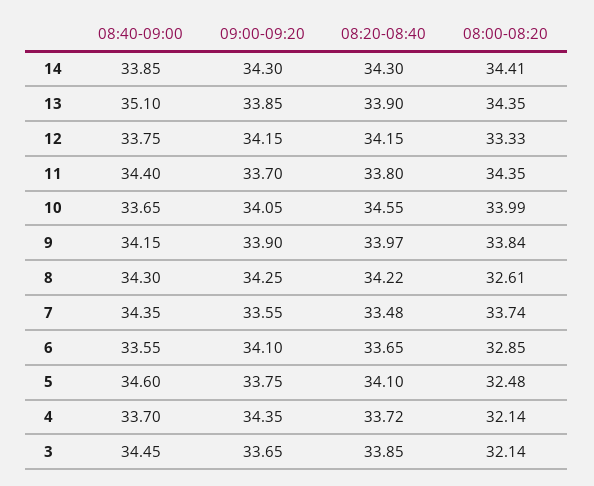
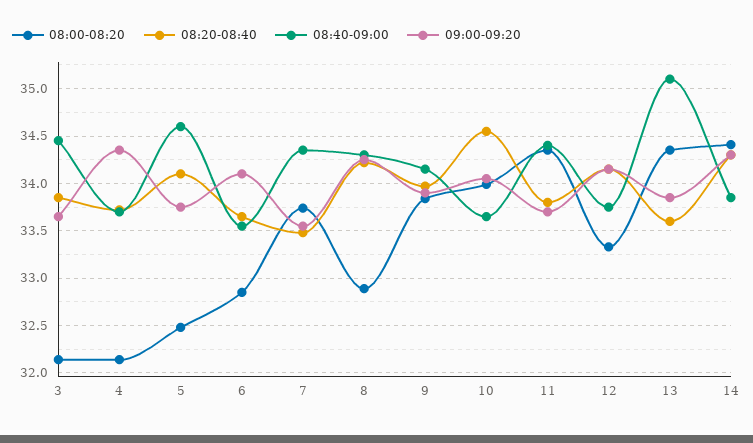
  {
    "08:40-09:00": {
      "14": 33.85,
      "13": 35.1,
      "12": 33.75,
      "11": 34.4,
      "10": 33.65,
      "9": 34.15,
      "8": 34.3,
      "7": 34.35,
      "6": 33.55,
      "5": 34.6,
      "4": 33.7,
      "3": 34.45
    },
    "09:00-09:20": {
      "14": 34.3,
      "13": 33.85,
      "12": 34.15,
      "11": 33.7,
      "10": 34.05,
      "9": 33.9,
      "8": 34.25,
      "7": 33.55,
      "6": 34.1,
      "5": 33.75,
      "4": 34.35,
      "3": 33.65
    },
    "08:20-08:40": {
      "14": 34.3,
-     "13": 33.9,
+     "13": 33.6,
      "12": 34.15,
      "11": 33.8,
      "10": 34.55,
      "9": 33.97,
      "8": 34.22,
      "7": 33.48,
      "6": 33.65,
      "5": 34.1,
      "4": 33.72,
      "3": 33.85
    },
    "08:00-08:20": {
      "14": 34.41,
      "13": 34.35,
      "12": 33.33,
      "11": 34.35,
      "10": 33.99,
      "9": 33.84,
-     "8": 32.61,
+     "8": 32.9,
      "7": 33.74,
      "6": 32.85,
      "5": 32.48,
      "4": 32.14,
      "3": 32.14
    }
  }

